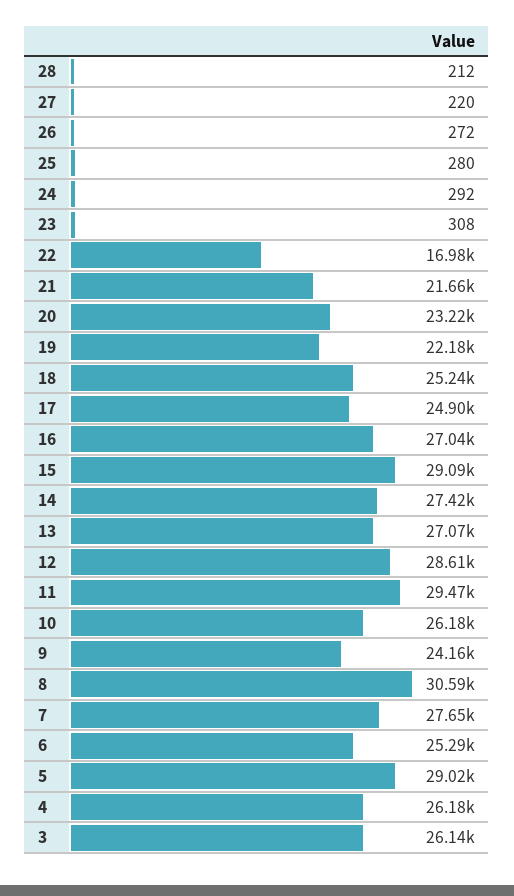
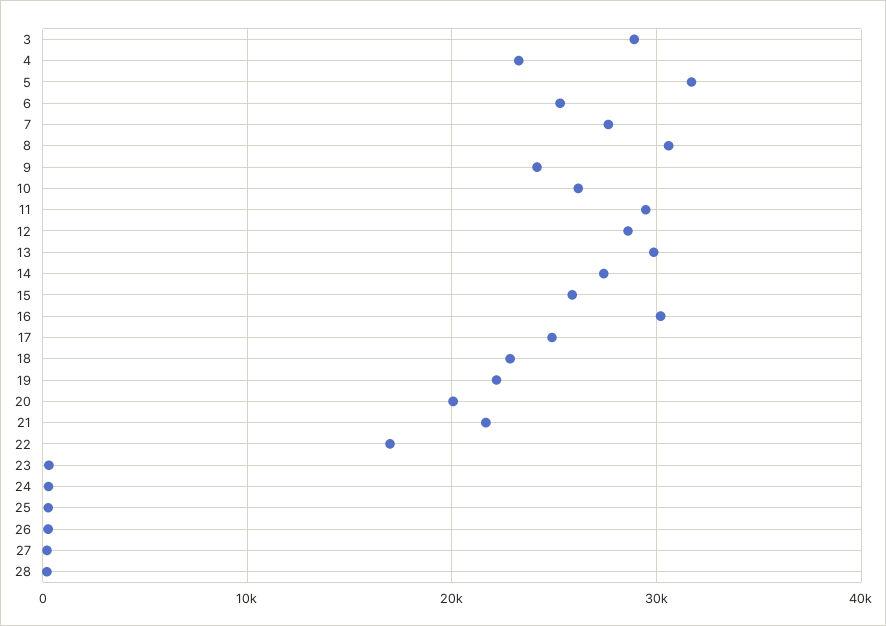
  {
    "28": 212,
    "27": 220,
    "26": 272,
    "25": 280,
    "24": 292,
    "23": 308,
    "22": 16980,
    "21": 21660,
-   "20": 23220,
+   "20": 20000,
    "19": 22180,
-   "18": 25240,
+   "18": 23000,
    "17": 24900,
-   "16": 27040,
+   "16": 30000,
-   "15": 29090,
+   "15": 26000,
    "14": 27420,
-   "13": 27070,
+   "13": 30000,
    "12": 28610,
    "11": 29470,
    "10": 26180,
    "9": 24160,
    "8": 30590,
    "7": 27650,
    "6": 25290,
-   "5": 29020,
+   "5": 32000,
-   "4": 26180,
+   "4": 23000,
-   "3": 26140
+   "3": 29000
  }

